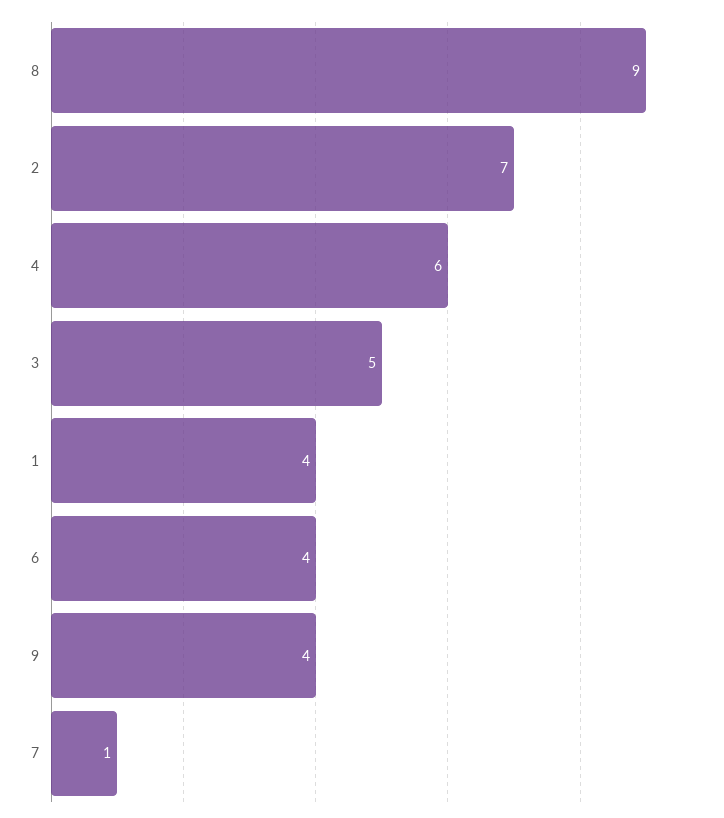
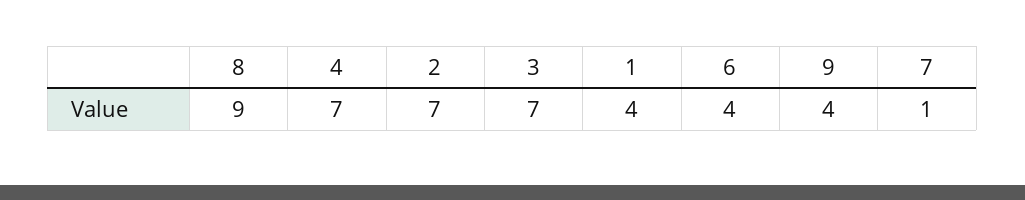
  {
    "8": 9,
    "2": 7,
-   "4": 6,
+   "4": 7,
-   "3": 5,
+   "3": 7,
    "1": 4,
    "6": 4,
    "9": 4,
    "7": 1
  }

